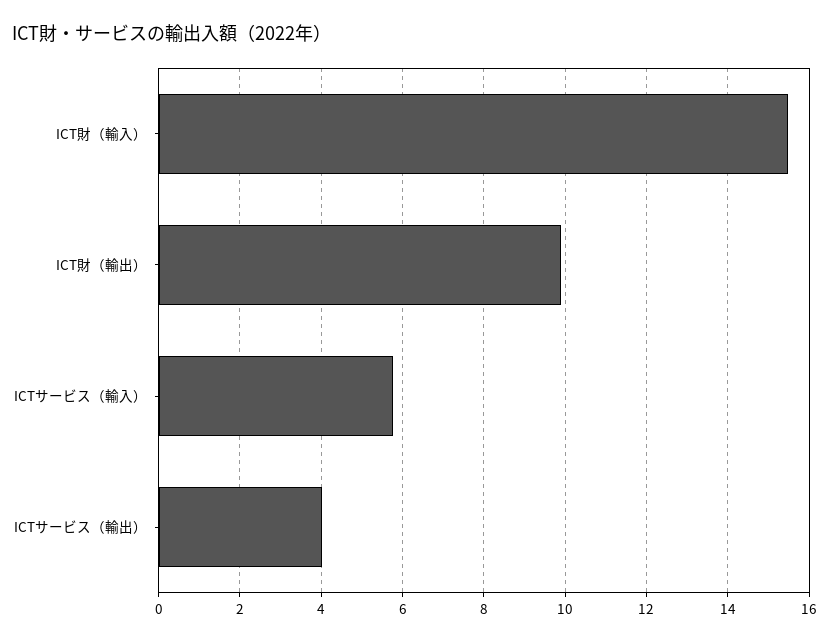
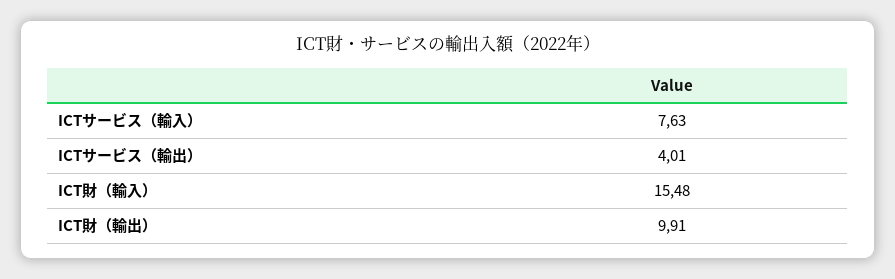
  {
    "ICT財（輸入）": 15.48,
    "ICT財（輸出）": 9.91,
-   "ICTサービス（輸入）": 5.8,
+   "ICTサービス（輸入）": 7.63,
    "ICTサービス（輸出）": 4.01
  }

